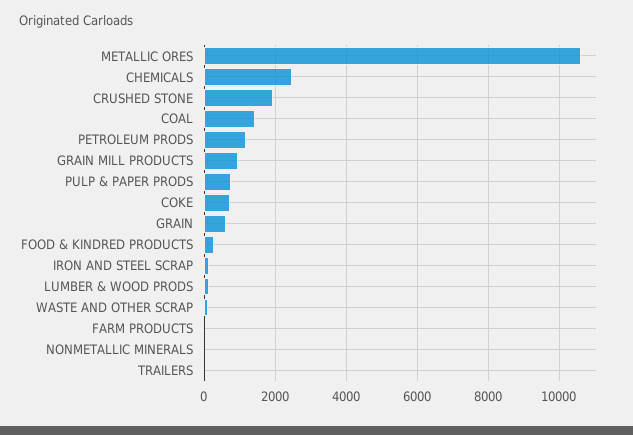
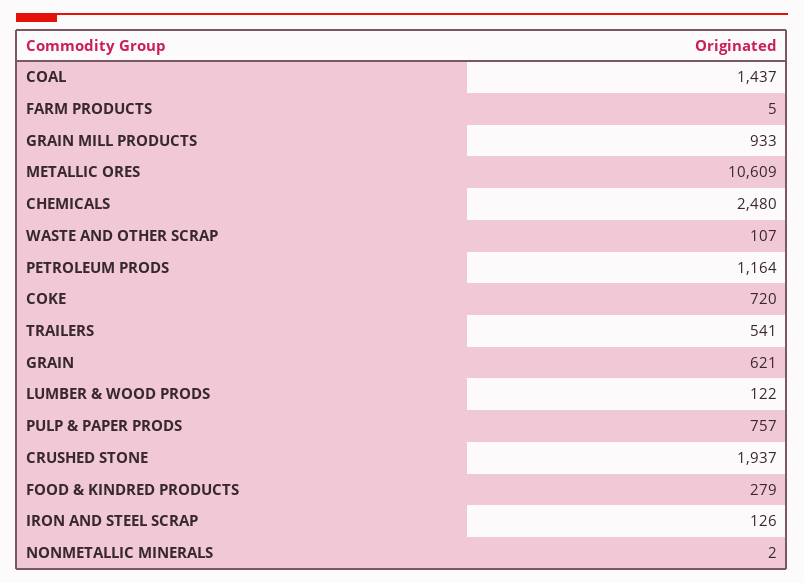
  {
    "METALLIC ORES": 10609,
    "CHEMICALS": 2480,
    "CRUSHED STONE": 1937,
    "COAL": 1437,
    "PETROLEUM PRODS": 1164,
    "GRAIN MILL PRODUCTS": 933,
    "PULP & PAPER PRODS": 757,
    "COKE": 720,
    "GRAIN": 621,
    "FOOD & KINDRED PRODUCTS": 279,
    "IRON AND STEEL SCRAP": 126,
    "LUMBER & WOOD PRODS": 122,
    "WASTE AND OTHER SCRAP": 107,
    "FARM PRODUCTS": 5,
    "NONMETALLIC MINERALS": 2,
-   "TRAILERS": 0
+   "TRAILERS": 541
  }

